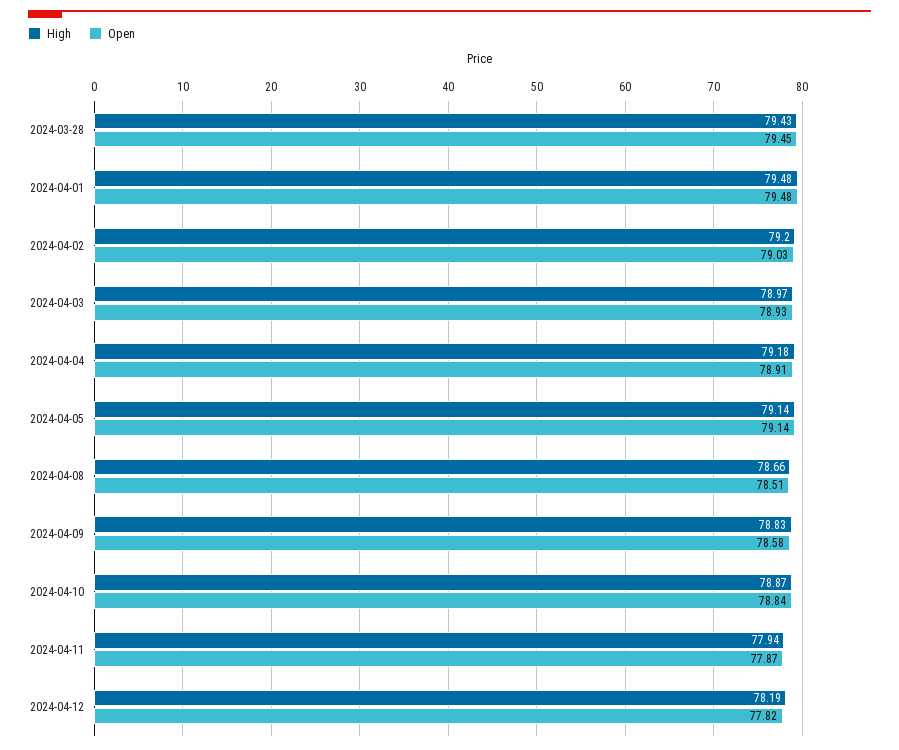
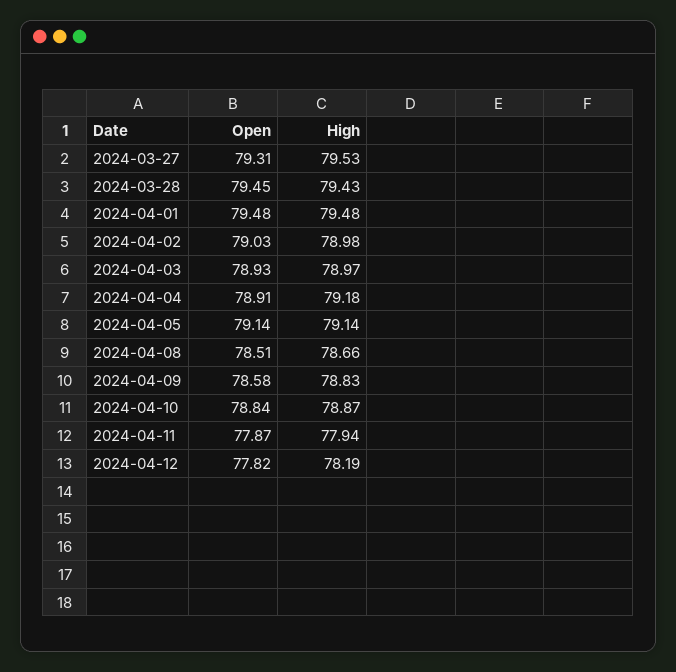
  {
    "High": {
      "2024-03-28": 79.43,
      "2024-04-01": 79.48,
-     "2024-04-02": 79.2,
+     "2024-04-02": 78.98,
      "2024-04-03": 78.97,
      "2024-04-04": 79.18,
      "2024-04-05": 79.14,
      "2024-04-08": 78.66,
      "2024-04-09": 78.83,
      "2024-04-10": 78.87,
      "2024-04-11": 77.94,
-     "2024-04-12": 78.19
+     "2024-04-12": 78.19,
+     "2024-03-27": 79.53
    },
    "Open": {
      "2024-03-28": 79.45,
      "2024-04-01": 79.48,
      "2024-04-02": 79.03,
      "2024-04-03": 78.93,
      "2024-04-04": 78.91,
      "2024-04-05": 79.14,
      "2024-04-08": 78.51,
      "2024-04-09": 78.58,
      "2024-04-10": 78.84,
      "2024-04-11": 77.87,
-     "2024-04-12": 77.82
+     "2024-04-12": 77.82,
+     "2024-03-27": 79.31
    }
  }

